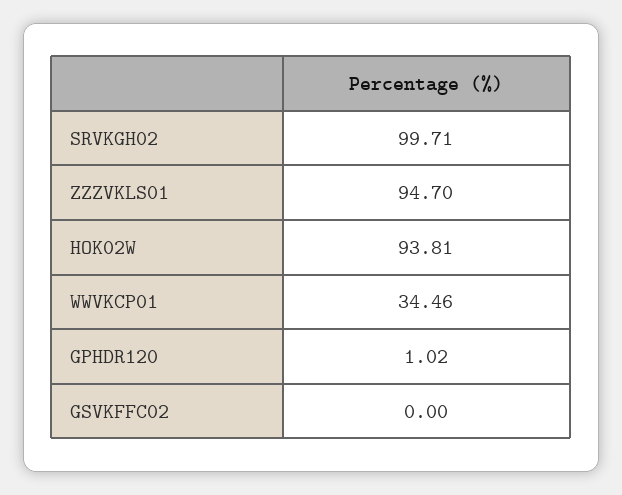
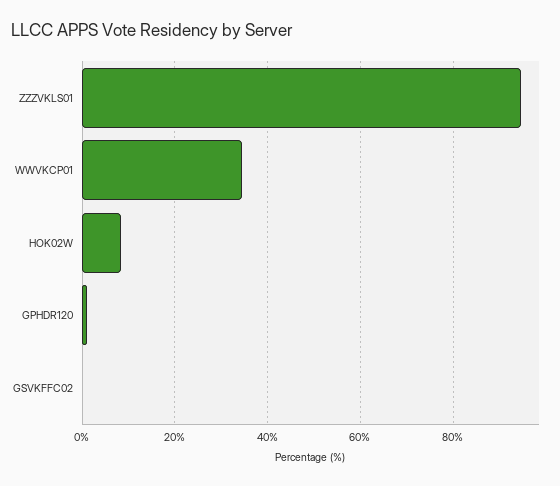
  {
-   "SRVKGH02": 99.71,
    "ZZZVKLS01": 94.7,
-   "HOK02W": 93.81,
+   "HOK02W": 8,
    "WWVKCP01": 34.46,
    "GPHDR120": 1.02,
    "GSVKFFC02": 0
  }

